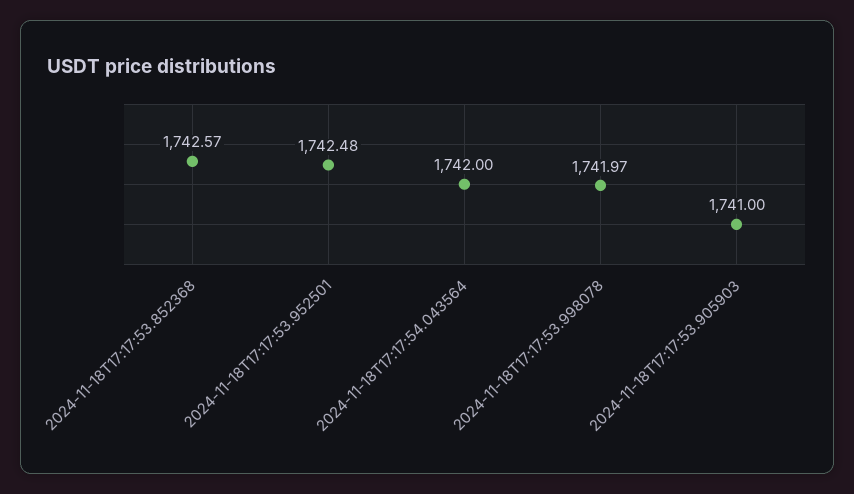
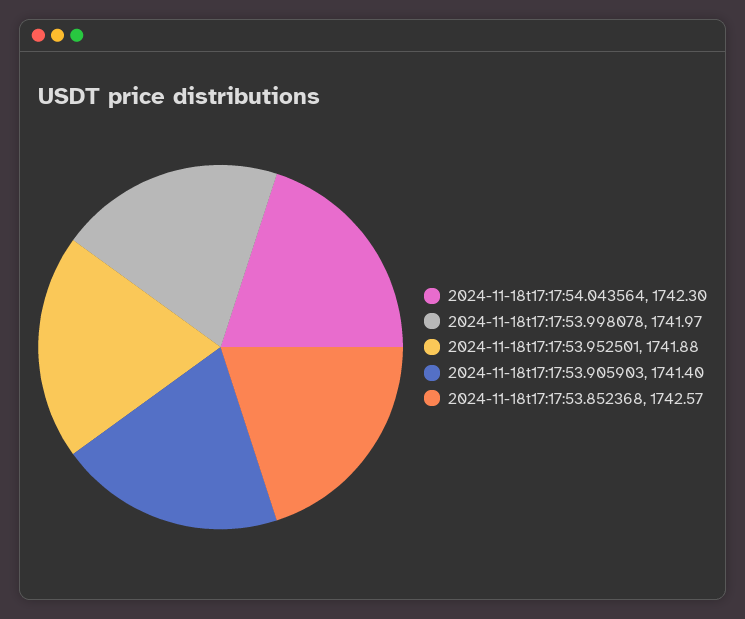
  {
    "2024-11-18T17:17:53.852368": 1742.57,
-   "2024-11-18T17:17:53.952501": 1742.48,
+   "2024-11-18T17:17:53.952501": 1741.88,
-   "2024-11-18T17:17:54.043564": 1742,
+   "2024-11-18T17:17:54.043564": 1742.3,
    "2024-11-18T17:17:53.998078": 1741.97,
-   "2024-11-18T17:17:53.905903": 1741
+   "2024-11-18T17:17:53.905903": 1741.4
  }

